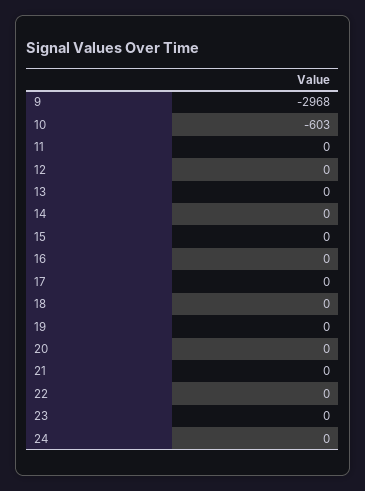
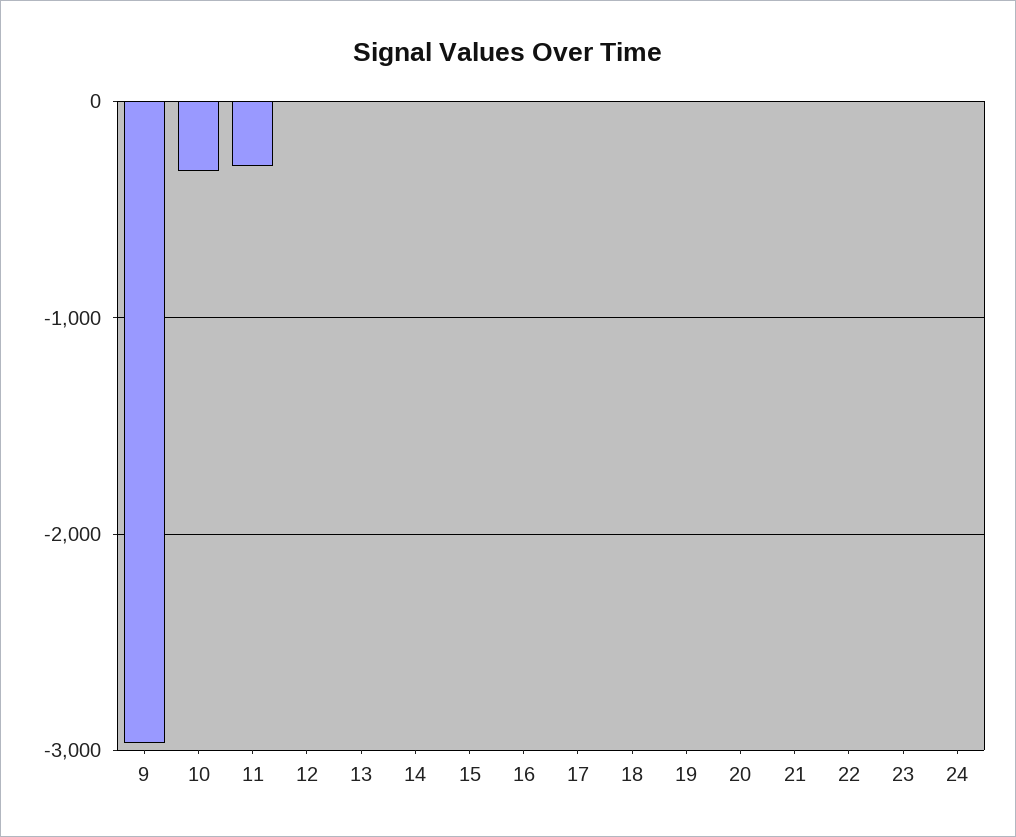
  {
    "9": -2968,
-   "10": -603,
+   "10": -300,
-   "11": 0,
+   "11": -300,
    "12": 0,
    "13": 0,
    "14": 0,
    "15": 0,
    "16": 0,
    "17": 0,
    "18": 0,
    "19": 0,
    "20": 0,
    "21": 0,
    "22": 0,
    "23": 0,
    "24": 0
  }

